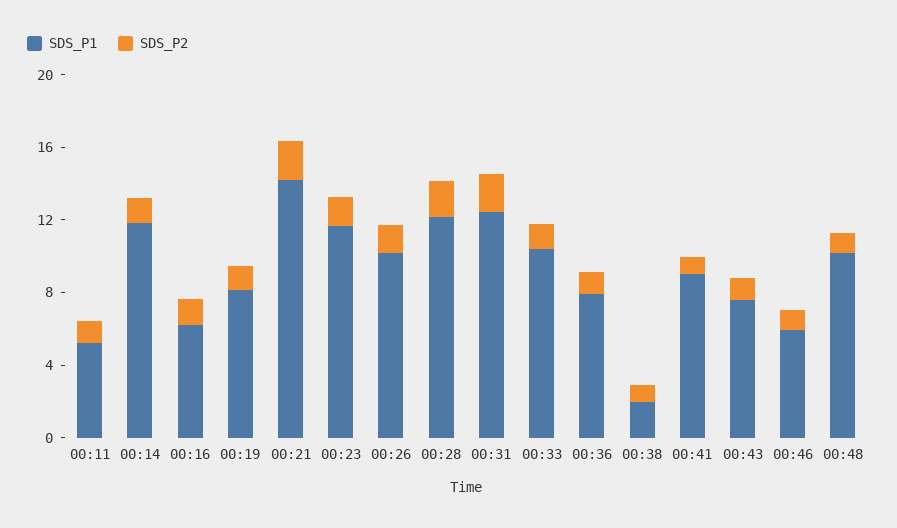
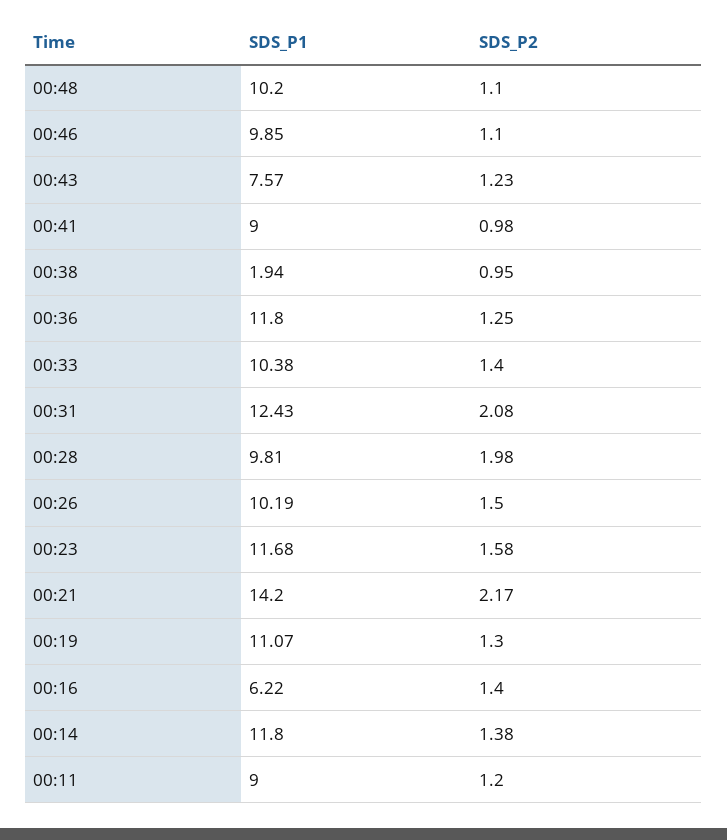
  {
    "SDS_P1": {
-     "00:11": 5,
+     "00:11": 9,
      "00:14": 11.8,
      "00:16": 6.22,
-     "00:19": 8,
+     "00:19": 11.07,
      "00:21": 14.2,
      "00:23": 11.68,
      "00:26": 10.19,
-     "00:28": 12,
+     "00:28": 9.81,
      "00:31": 12.43,
      "00:33": 10.38,
-     "00:36": 8,
+     "00:36": 11.8,
      "00:38": 1.94,
      "00:41": 9,
      "00:43": 7.57,
-     "00:46": 6,
+     "00:46": 9.85,
      "00:48": 10.2
    },
    "SDS_P2": {
      "00:11": 1.2,
      "00:14": 1.38,
      "00:16": 1.4,
      "00:19": 1.3,
      "00:21": 2.17,
      "00:23": 1.58,
      "00:26": 1.5,
      "00:28": 1.98,
      "00:31": 2.08,
      "00:33": 1.4,
      "00:36": 1.25,
      "00:38": 0.95,
      "00:41": 0.98,
      "00:43": 1.23,
      "00:46": 1.1,
      "00:48": 1.1
    }
  }

